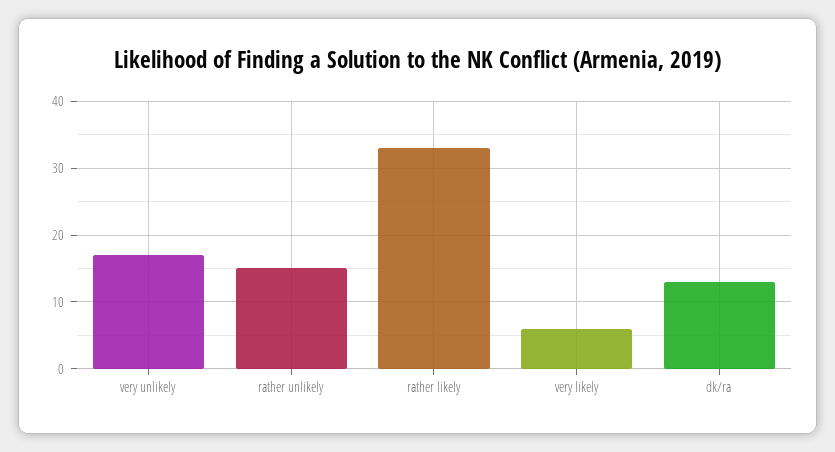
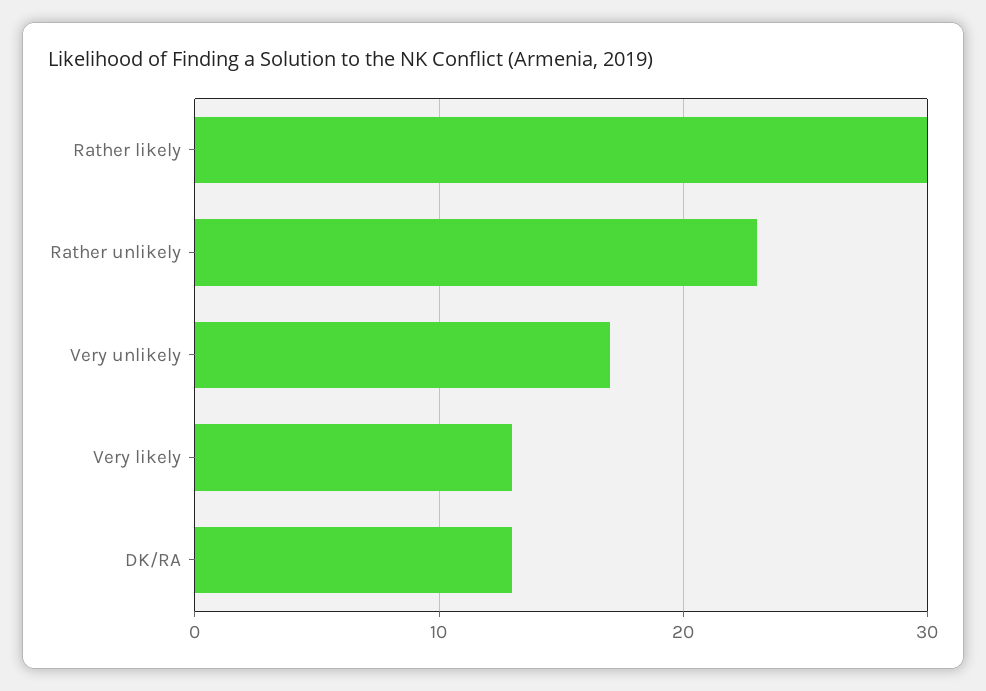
  {
    "very unlikely": 17,
-   "rather unlikely": 15,
+   "rather unlikely": 23,
-   "rather likely": 33,
+   "rather likely": 30,
-   "very likely": 6,
+   "very likely": 13,
    "dk/ra": 13
  }

